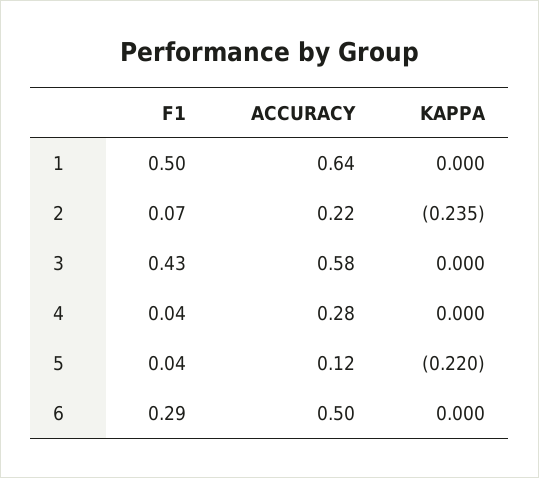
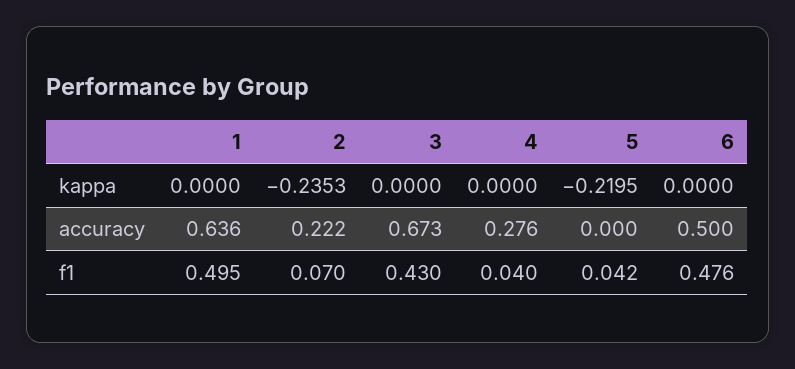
  {
    "F1": {
      "1": 0.495,
      "2": 0.07,
      "3": 0.43,
      "4": 0.04,
      "5": 0.042,
-     "6": 0.29
+     "6": 0.476
    },
    "ACCURACY": {
      "1": 0.636,
      "2": 0.222,
-     "3": 0.58,
+     "3": 0.673,
      "4": 0.276,
-     "5": 0.12,
+     "5": 0,
      "6": 0.5
    },
    "KAPPA": {
      "1": 0,
      "2": -0.2353,
      "3": 0,
      "4": 0,
      "5": -0.2195,
      "6": 0
    }
  }

